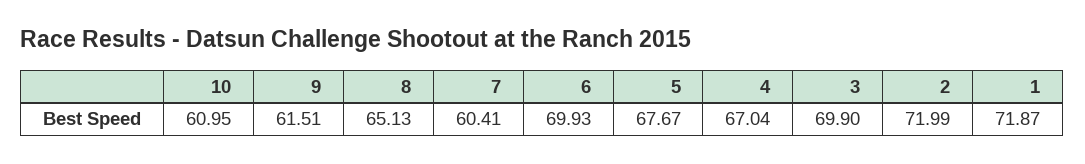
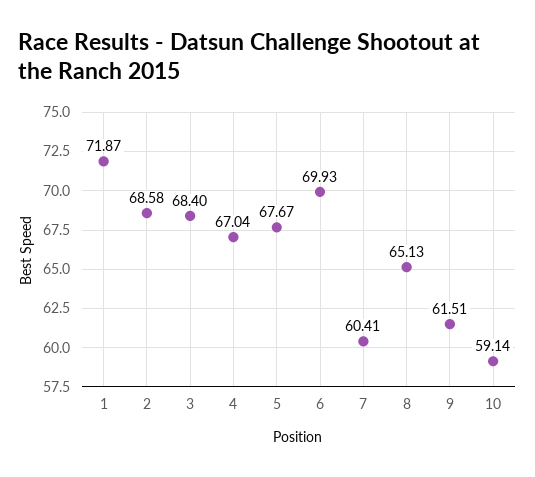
  {
-   "10": 60.95,
+   "10": 59.14,
    "9": 61.51,
    "8": 65.13,
    "7": 60.41,
    "6": 69.93,
    "5": 67.67,
    "4": 67.04,
-   "3": 69.9,
+   "3": 68.4,
-   "2": 71.99,
+   "2": 68.58,
    "1": 71.87
  }

